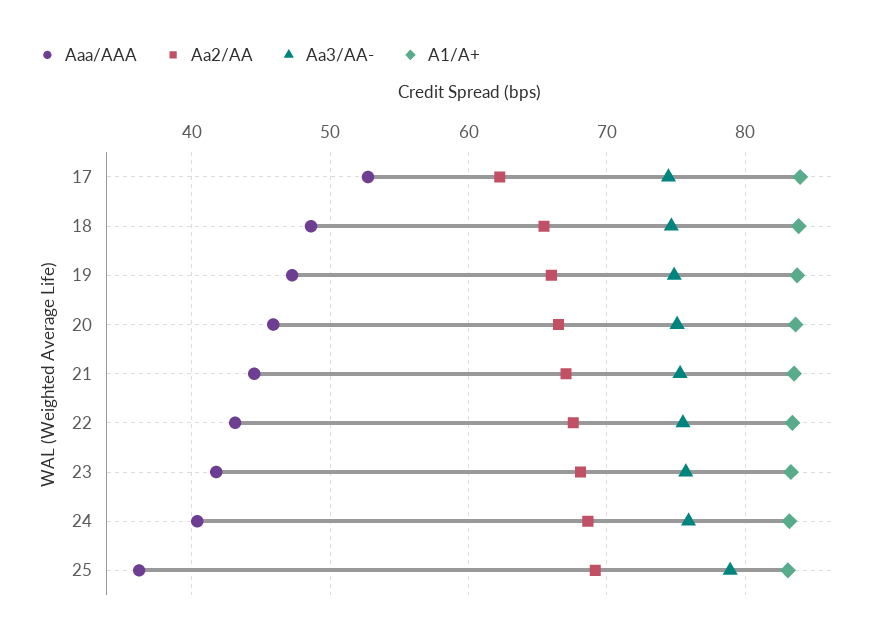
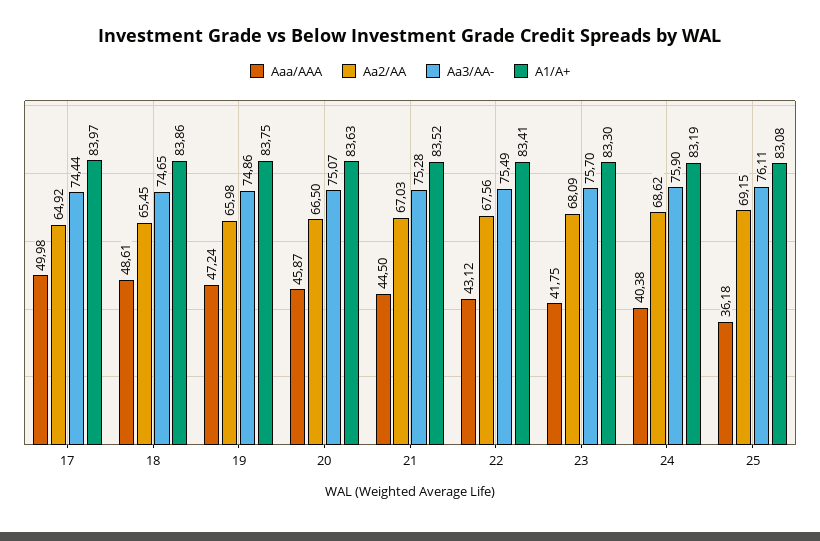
  {
    "Aaa/AAA": {
-     "17": 53,
+     "17": 49.98,
      "18": 48.61,
      "19": 47.24,
      "20": 45.87,
      "21": 44.5,
      "22": 43.12,
      "23": 41.75,
      "24": 40.38,
      "25": 36.18
    },
    "Aa2/AA": {
-     "17": 62,
+     "17": 64.92,
      "18": 65.45,
      "19": 65.98,
      "20": 66.5,
      "21": 67.03,
      "22": 67.56,
      "23": 68.09,
      "24": 68.62,
      "25": 69.15
    },
    "Aa3/AA-": {
      "17": 74.44,
      "18": 74.65,
      "19": 74.86,
      "20": 75.07,
      "21": 75.28,
      "22": 75.49,
      "23": 75.7,
      "24": 75.9,
-     "25": 79
+     "25": 76.11
    },
    "A1/A+": {
      "17": 83.97,
      "18": 83.86,
      "19": 83.75,
      "20": 83.63,
      "21": 83.52,
      "22": 83.41,
      "23": 83.3,
      "24": 83.19,
      "25": 83.08
    }
  }

